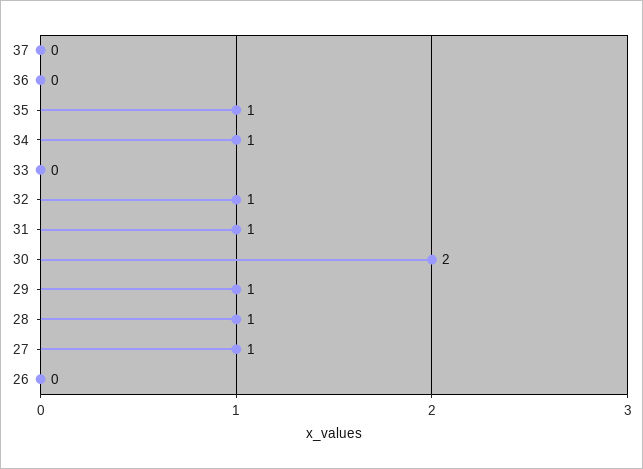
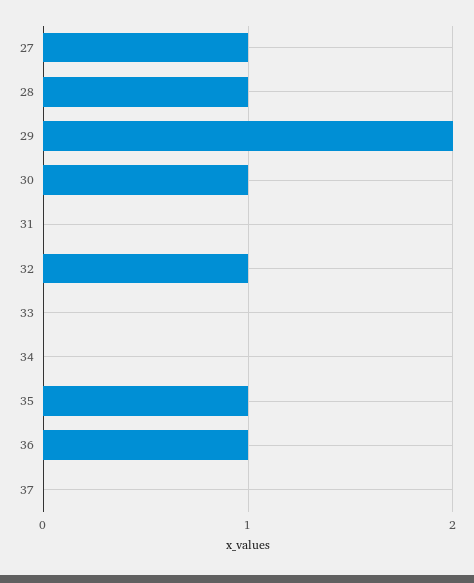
  {
    "37": 0,
-   "36": 0,
+   "36": 1,
    "35": 1,
-   "34": 1,
+   "34": 0,
    "33": 0,
    "32": 1,
-   "31": 1,
+   "31": 0,
-   "30": 2,
+   "30": 1,
-   "29": 1,
+   "29": 2,
    "28": 1,
-   "27": 1,
+   "27": 1
-   "26": 0
  }

